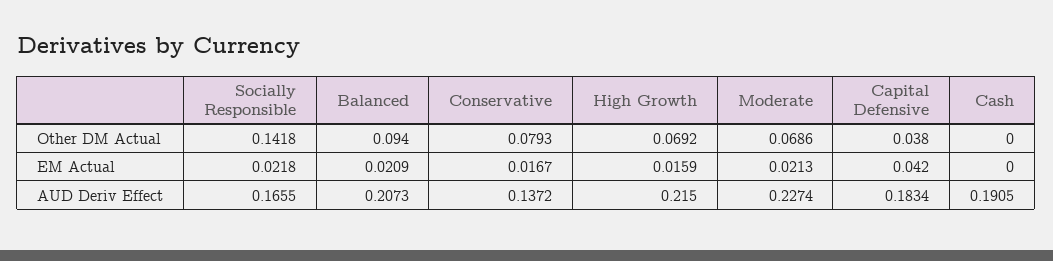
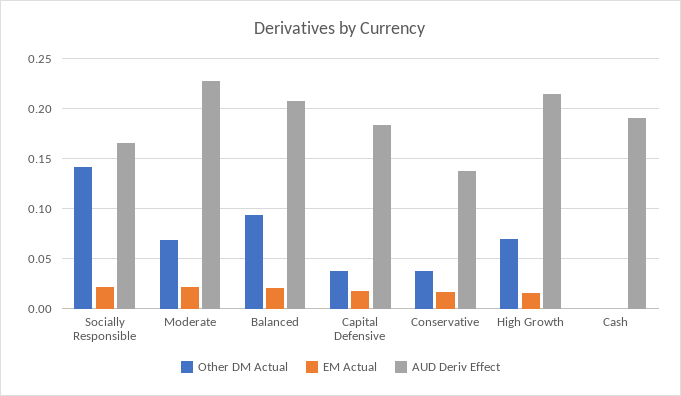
  {
    "Other DM Actual": {
      "Socially Responsible": 0.1418,
      "Balanced": 0.094,
-     "Conservative": 0.0793,
+     "Conservative": 0.04,
      "High Growth": 0.0692,
      "Moderate": 0.0686,
      "Capital Defensive": 0.038,
      "Cash": 0
    },
    "EM Actual": {
      "Socially Responsible": 0.0218,
      "Balanced": 0.0209,
      "Conservative": 0.0167,
      "High Growth": 0.0159,
      "Moderate": 0.0213,
-     "Capital Defensive": 0.042,
+     "Capital Defensive": 0.02,
      "Cash": 0
    },
    "AUD Deriv Effect": {
      "Socially Responsible": 0.1655,
      "Balanced": 0.2073,
      "Conservative": 0.1372,
      "High Growth": 0.215,
      "Moderate": 0.2274,
      "Capital Defensive": 0.1834,
      "Cash": 0.1905
    }
  }

